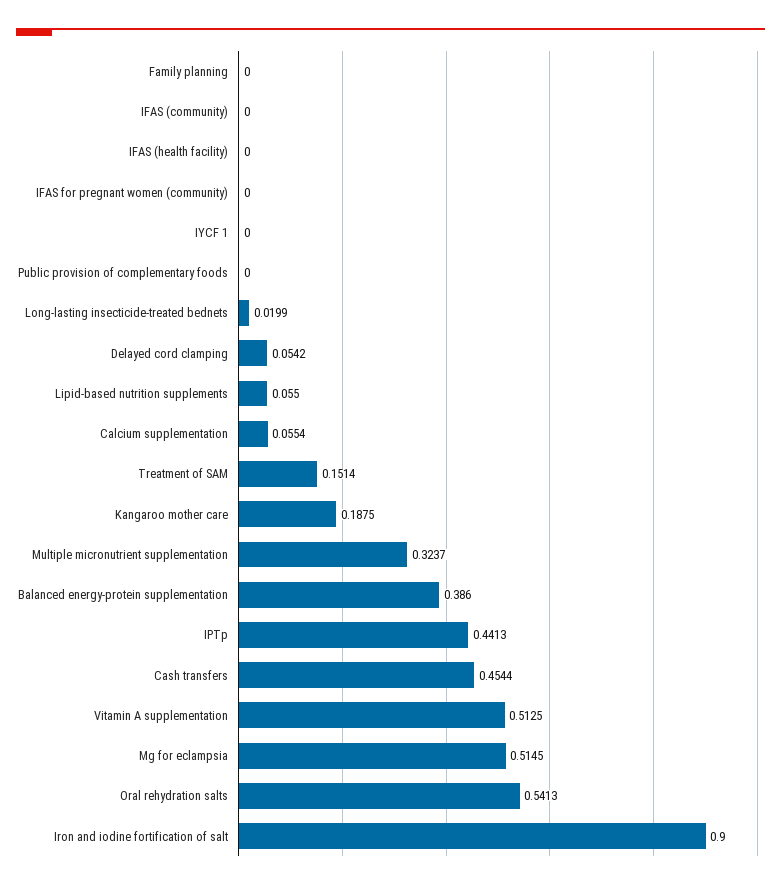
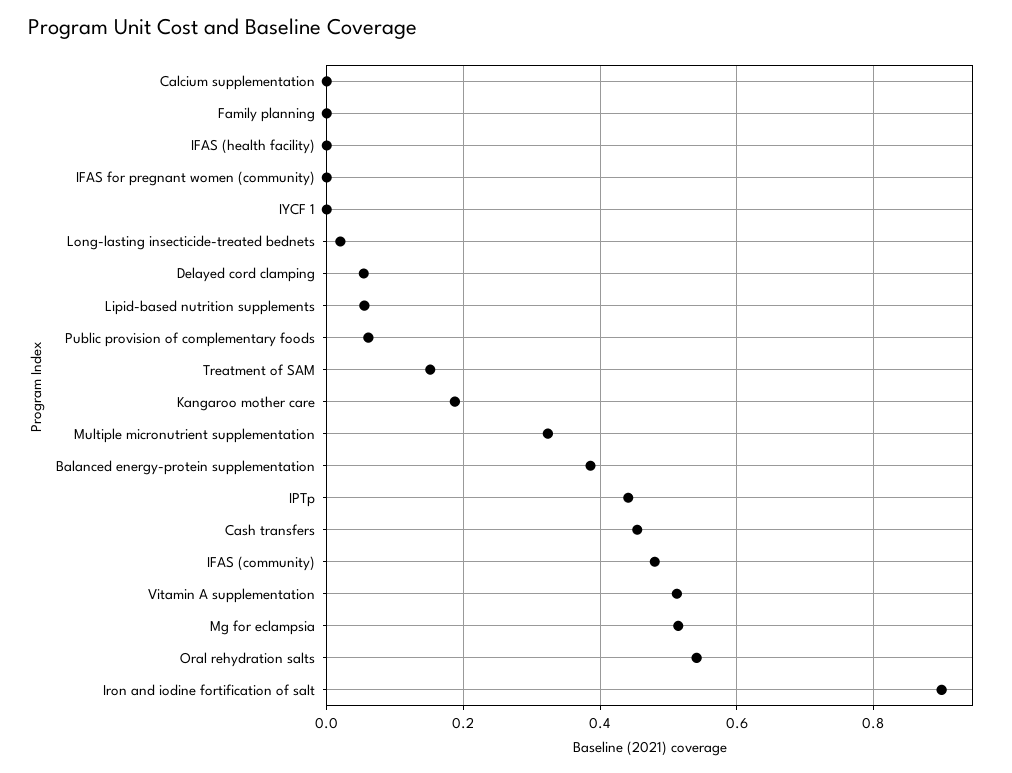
  {
    "Family planning": 0,
-   "IFAS (community)": 0,
+   "IFAS (community)": 0.48,
    "IFAS (health facility)": 0,
    "IFAS for pregnant women (community)": 0,
    "IYCF 1": 0,
-   "Public provision of complementary foods": 0,
+   "Public provision of complementary foods": 0.06,
    "Long-lasting insecticide-treated bednets": 0.0199,
    "Delayed cord clamping": 0.0542,
    "Lipid-based nutrition supplements": 0.055,
-   "Calcium supplementation": 0.0554,
+   "Calcium supplementation": 0,
    "Treatment of SAM": 0.1514,
    "Kangaroo mother care": 0.1875,
    "Multiple micronutrient supplementation": 0.3237,
    "Balanced energy-protein supplementation": 0.386,
    "IPTp": 0.4413,
    "Cash transfers": 0.4544,
    "Vitamin A supplementation": 0.5125,
    "Mg for eclampsia": 0.5145,
    "Oral rehydration salts": 0.5413,
    "Iron and iodine fortification of salt": 0.9
  }

